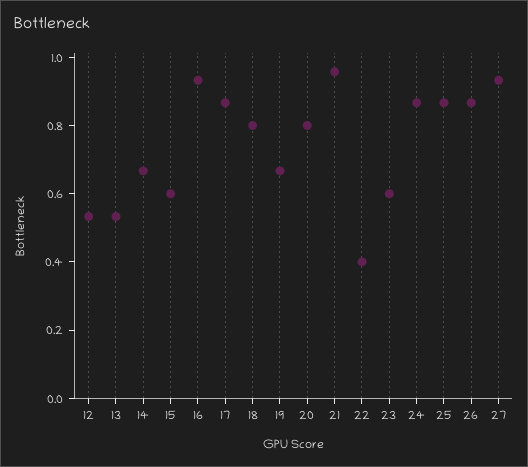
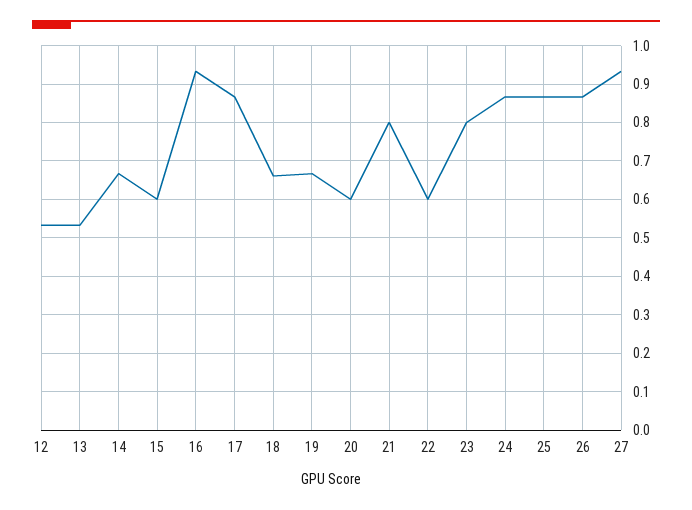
  {
    "12": 0.54,
    "13": 0.54,
    "14": 0.66,
    "15": 0.6,
    "16": 0.94,
    "17": 0.86,
-   "18": 0.8,
+   "18": 0.66,
    "19": 0.66,
-   "20": 0.8,
+   "20": 0.6,
-   "21": 0.95,
+   "21": 0.8,
-   "22": 0.4,
+   "22": 0.6,
-   "23": 0.6,
+   "23": 0.8,
    "24": 0.86,
    "25": 0.86,
    "26": 0.86,
    "27": 0.94
  }

